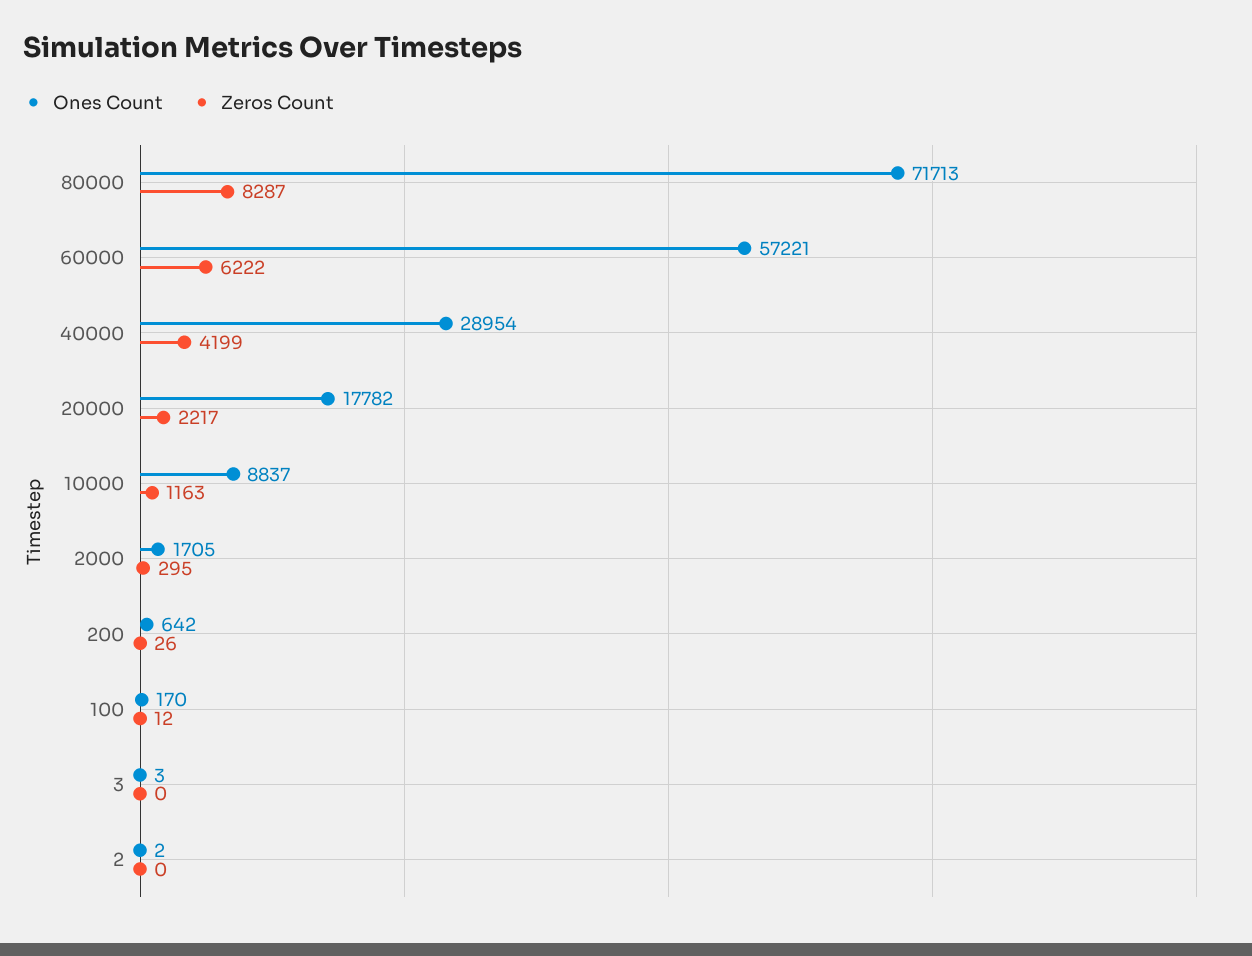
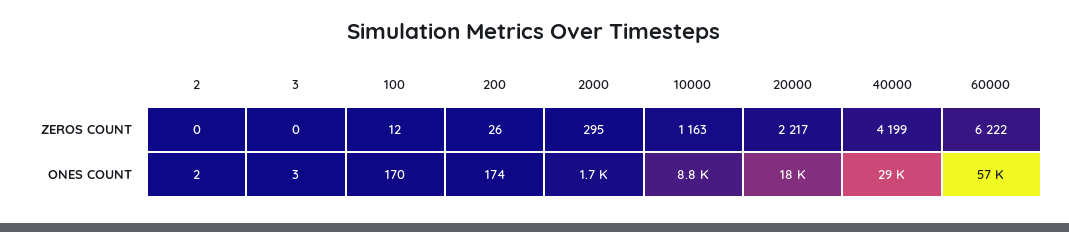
  {
    "Ones Count": {
-     "80000": 71713,
      "60000": 57221,
      "40000": 28954,
      "20000": 17782,
      "10000": 8837,
      "2000": 1705,
-     "200": 642,
+     "200": 174,
      "100": 170,
      "3": 3,
      "2": 2
    },
    "Zeros Count": {
-     "80000": 8287,
      "60000": 6222,
      "40000": 4199,
      "20000": 2217,
      "10000": 1163,
      "2000": 295,
      "200": 26,
      "100": 12,
      "3": 0,
      "2": 0
    }
  }

